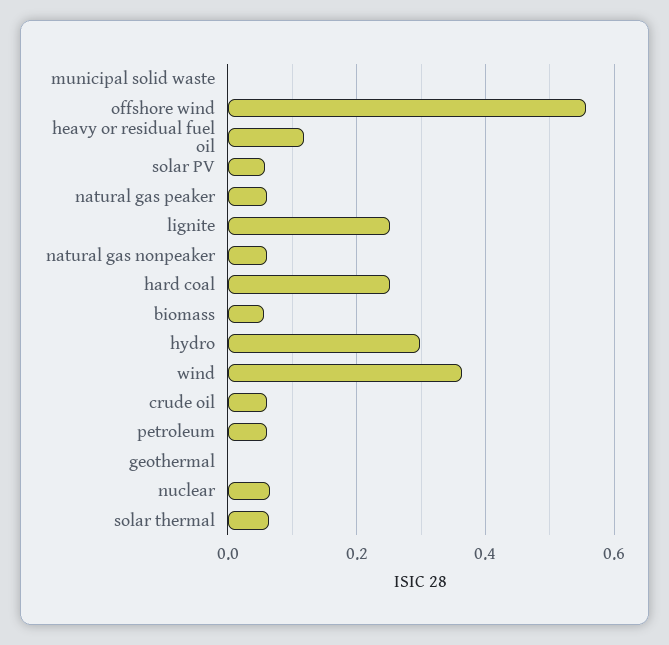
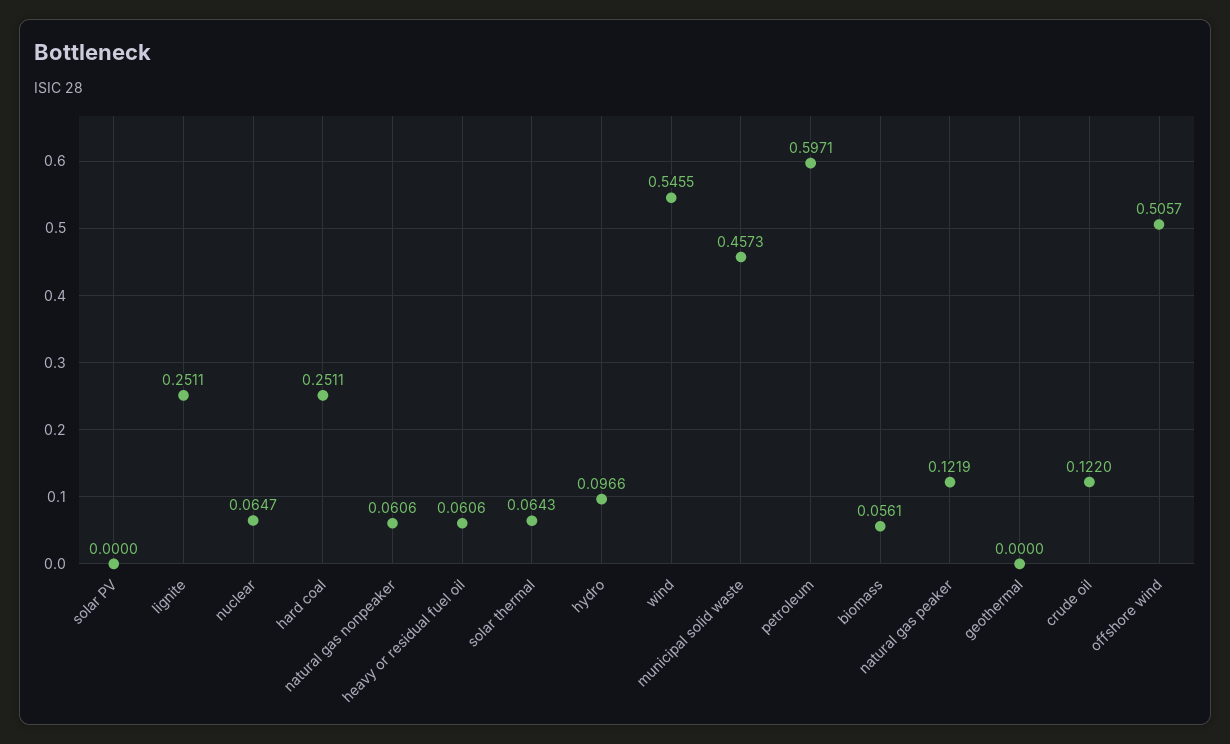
  {
-   "municipal solid waste": 0,
+   "municipal solid waste": 0.4573,
-   "offshore wind": 0.56,
+   "offshore wind": 0.5057,
-   "heavy or residual fuel oil": 0.12,
+   "heavy or residual fuel oil": 0.0606,
-   "solar PV": 0.06,
+   "solar PV": 0,
-   "natural gas peaker": 0.06,
+   "natural gas peaker": 0.1219,
    "lignite": 0.2511,
    "natural gas nonpeaker": 0.0606,
    "hard coal": 0.2511,
    "biomass": 0.0561,
-   "hydro": 0.3,
+   "hydro": 0.0966,
-   "wind": 0.36,
+   "wind": 0.5455,
-   "crude oil": 0.06,
+   "crude oil": 0.122,
-   "petroleum": 0.06,
+   "petroleum": 0.5971,
    "geothermal": 0,
    "nuclear": 0.0647,
    "solar thermal": 0.0643
  }

